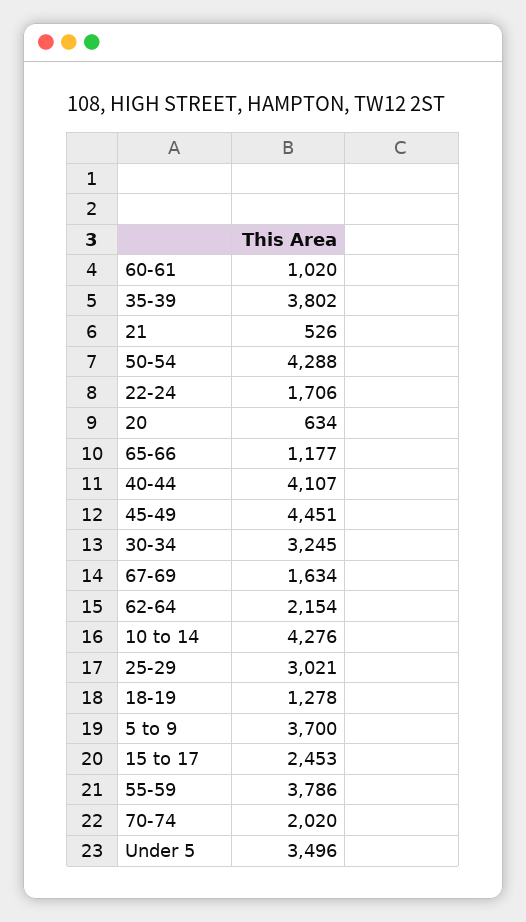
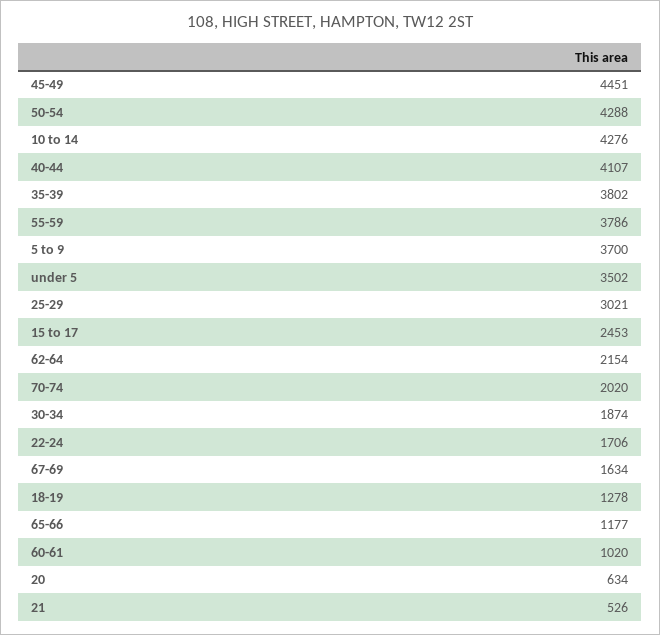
  {
    "60-61": 1020,
    "35-39": 3802,
    "21": 526,
    "50-54": 4288,
    "22-24": 1706,
    "20": 634,
    "65-66": 1177,
    "40-44": 4107,
    "45-49": 4451,
-   "30-34": 3245,
+   "30-34": 1874,
    "67-69": 1634,
    "62-64": 2154,
    "10 to 14": 4276,
    "25-29": 3021,
    "18-19": 1278,
    "5 to 9": 3700,
    "15 to 17": 2453,
    "55-59": 3786,
    "70-74": 2020,
-   "Under 5": 3496
+   "Under 5": 3502
  }

